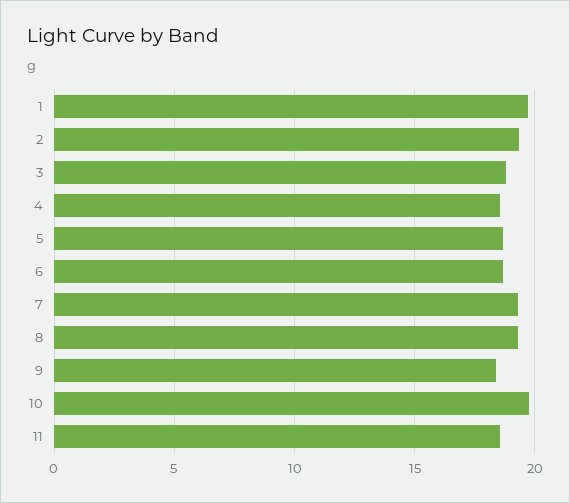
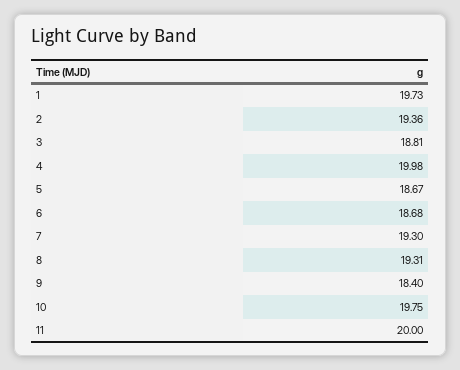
  {
    "1": 19.73,
    "2": 19.36,
    "3": 18.81,
-   "4": 18.5,
+   "4": 19.98,
    "5": 18.67,
    "6": 18.68,
    "7": 19.3,
    "8": 19.31,
    "9": 18.4,
    "10": 19.75,
-   "11": 18.5
+   "11": 20
  }

